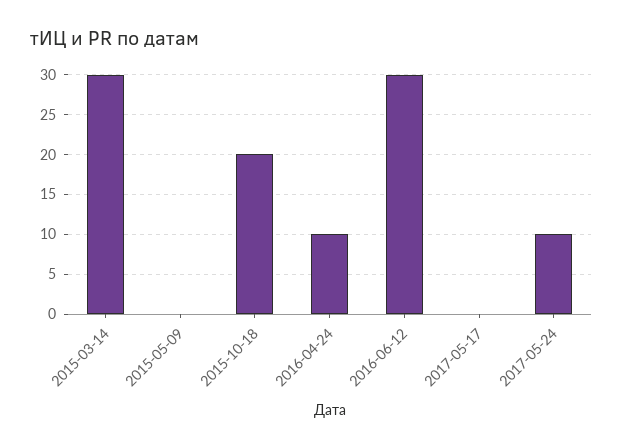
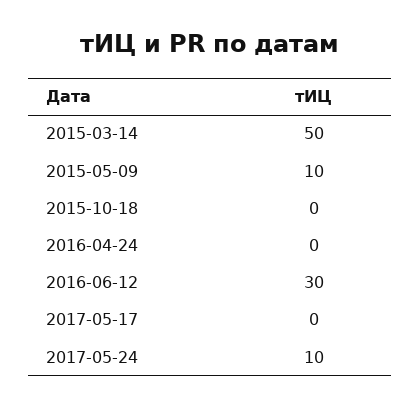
  {
-   "2015-03-14": 30,
+   "2015-03-14": 50,
-   "2015-05-09": 0,
+   "2015-05-09": 10,
-   "2015-10-18": 20,
+   "2015-10-18": 0,
-   "2016-04-24": 10,
+   "2016-04-24": 0,
    "2016-06-12": 30,
    "2017-05-17": 0,
    "2017-05-24": 10
  }

